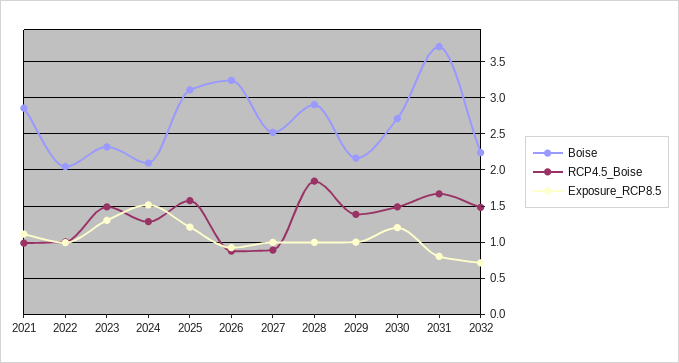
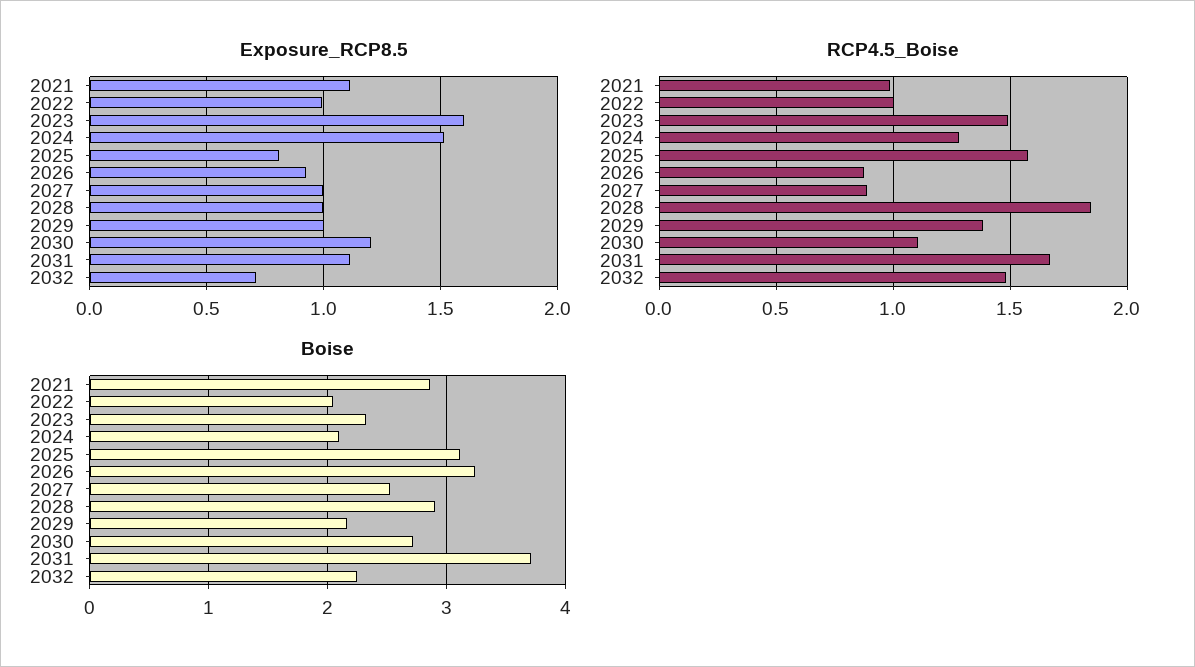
  {
    "Boise": {
      "2021": 2.9,
      "2022": 2,
      "2023": 2.3,
      "2024": 2.1,
      "2025": 3.1,
      "2026": 3.2,
      "2027": 2.5,
      "2028": 2.9,
      "2029": 2.2,
      "2030": 2.7,
      "2031": 3.7,
      "2032": 2.2
    },
    "RCP4.5_Boise": {
      "2021": 1,
      "2022": 1,
      "2023": 1.5,
      "2024": 1.3,
      "2025": 1.6,
      "2026": 0.9,
      "2027": 0.9,
      "2028": 1.85,
      "2029": 1.4,
-     "2030": 1.5,
+     "2030": 1.1,
      "2031": 1.65,
      "2032": 1.5
    },
    "Exposure_RCP8.5": {
      "2021": 1.1,
      "2022": 1,
-     "2023": 1.3,
+     "2023": 1.6,
      "2024": 1.5,
-     "2025": 1.2,
+     "2025": 0.8,
      "2026": 0.9,
      "2027": 1,
      "2028": 1,
      "2029": 1,
      "2030": 1.2,
-     "2031": 0.8,
+     "2031": 1.1,
      "2032": 0.7
    }
  }

